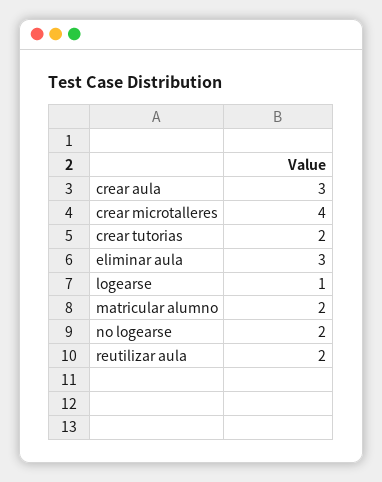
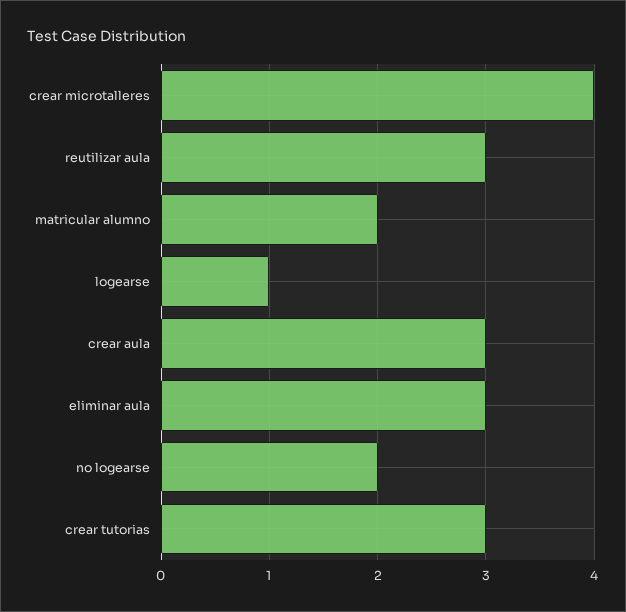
  {
    "crear aula": 3,
    "crear microtalleres": 4,
-   "crear tutorias": 2,
+   "crear tutorias": 3,
    "eliminar aula": 3,
    "logearse": 1,
    "matricular alumno": 2,
    "no logearse": 2,
-   "reutilizar aula": 2
+   "reutilizar aula": 3
  }

